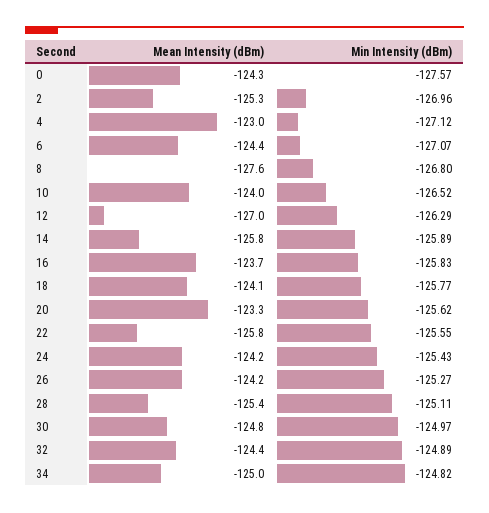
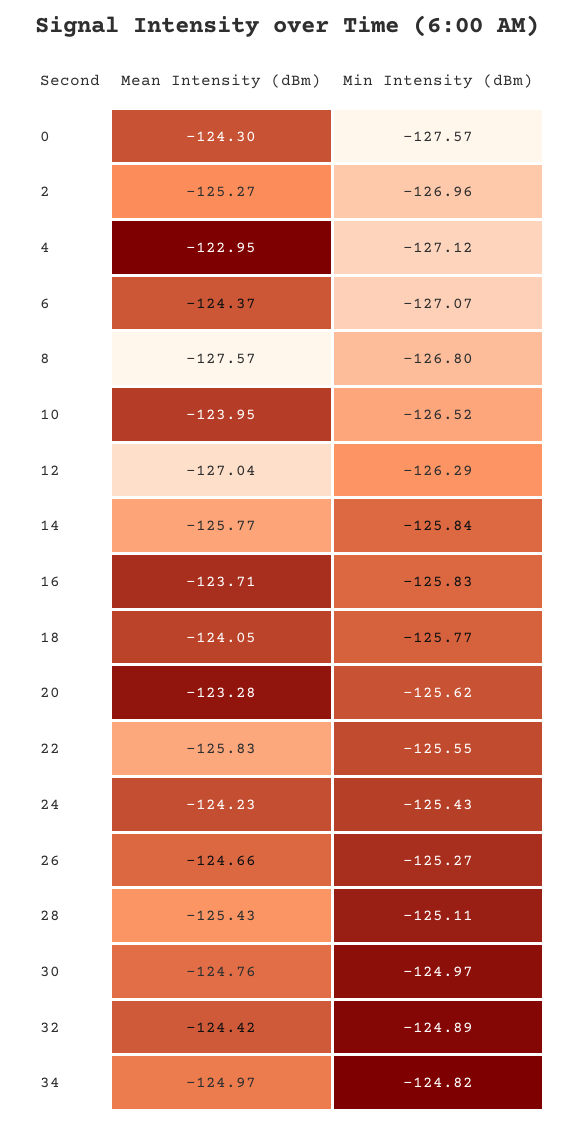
  {
    "Mean Intensity (dBm)": {
      "0": -124.3,
      "2": -125.27,
      "4": -122.95,
      "6": -124.37,
      "8": -127.57,
      "10": -123.95,
      "12": -127.04,
      "14": -125.77,
      "16": -123.71,
      "18": -124.05,
      "20": -123.28,
      "22": -125.83,
      "24": -124.23,
-     "26": -124.2,
+     "26": -124.66,
      "28": -125.43,
      "30": -124.76,
      "32": -124.42,
      "34": -124.97
    },
    "Min Intensity (dBm)": {
      "0": -127.57,
      "2": -126.96,
      "4": -127.12,
      "6": -127.07,
      "8": -126.8,
      "10": -126.52,
      "12": -126.29,
-     "14": -125.89,
+     "14": -125.84,
      "16": -125.83,
      "18": -125.77,
      "20": -125.62,
      "22": -125.55,
      "24": -125.43,
      "26": -125.27,
      "28": -125.11,
      "30": -124.97,
      "32": -124.89,
      "34": -124.82
    }
  }

